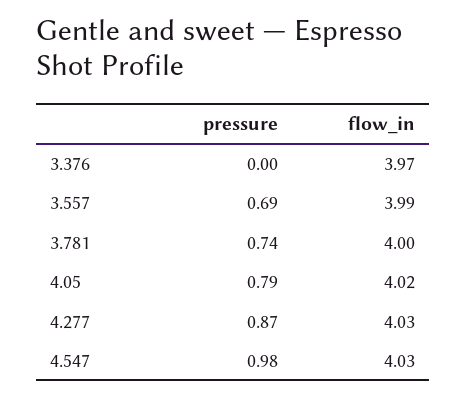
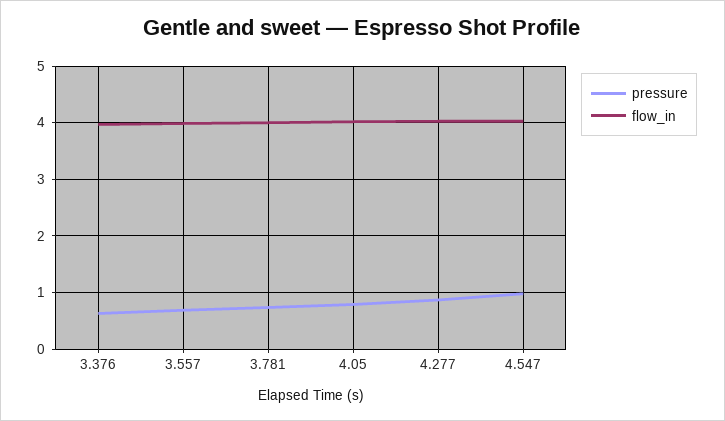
  {
    "pressure": {
-     "3.376": 0,
+     "3.376": 0.6,
      "3.557": 0.69,
      "3.781": 0.74,
      "4.05": 0.79,
      "4.277": 0.87,
      "4.547": 0.98
    },
    "flow_in": {
      "3.376": 3.97,
      "3.557": 3.99,
      "3.781": 4,
      "4.05": 4.02,
      "4.277": 4.03,
      "4.547": 4.03
    }
  }

